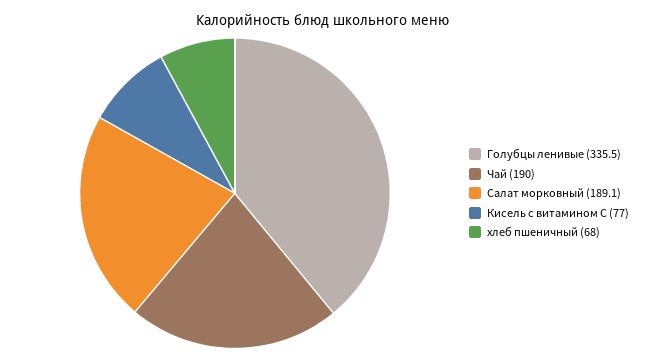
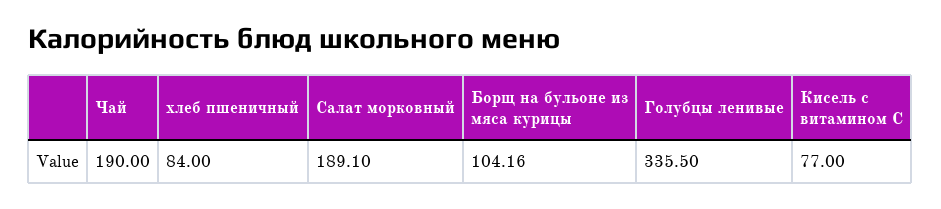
  {
    "Голубцы ленивые": 335.5,
    "Чай": 190,
    "Салат морковный": 189.1,
    "Кисель с витамином С": 77,
-   "хлеб пшеничный": 68
+   "хлеб пшеничный": 84,
+   "Борщ на бульоне из мяса курицы": 104.16
  }

